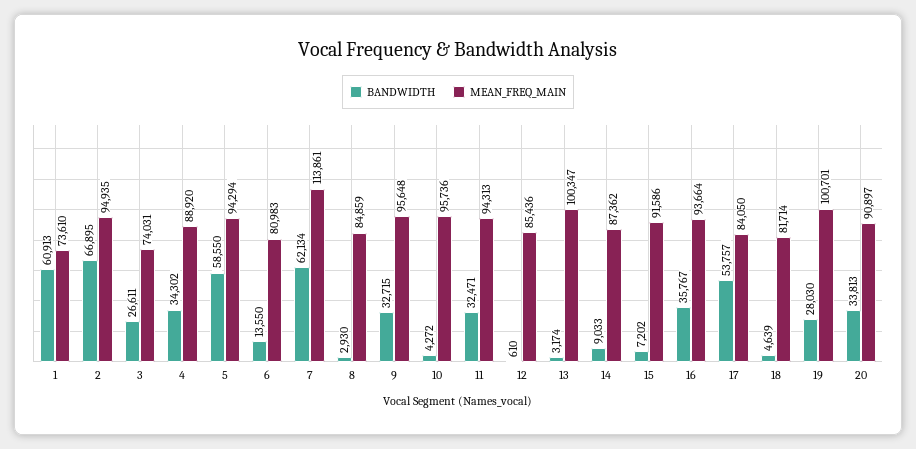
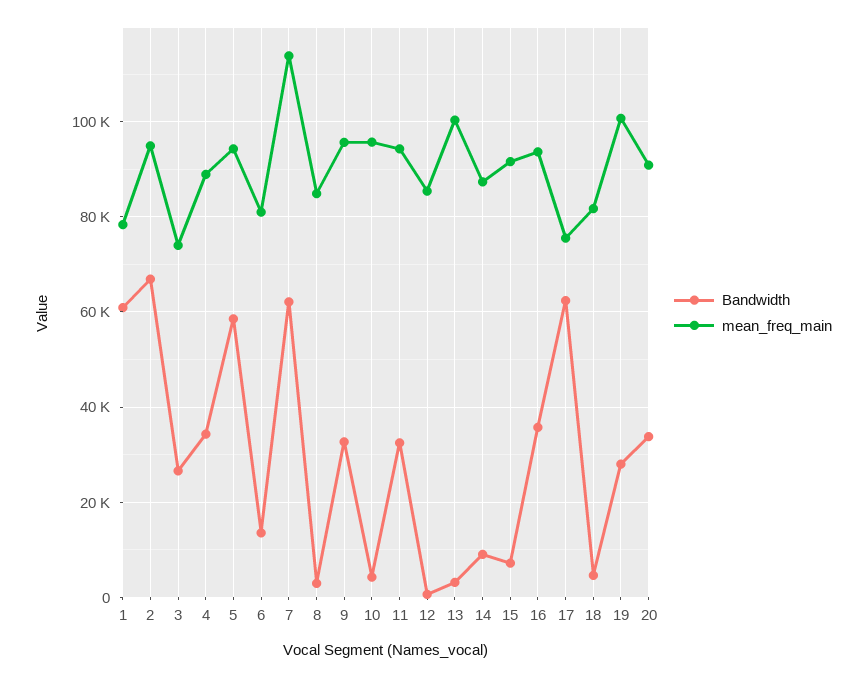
  {
    "BANDWIDTH": {
      "1": 60913,
      "2": 66895,
      "3": 26611,
      "4": 34302,
      "5": 58550,
      "6": 13550,
      "7": 62134,
      "8": 2930,
      "9": 32715,
      "10": 4272,
      "11": 32471,
      "12": 610,
      "13": 3174,
      "14": 9033,
      "15": 7202,
      "16": 35767,
-     "17": 53757,
+     "17": 62000,
      "18": 4639,
      "19": 28030,
      "20": 33813
    },
    "MEAN_FREQ_MAIN": {
-     "1": 73610,
+     "1": 78000,
      "2": 94935,
      "3": 74031,
      "4": 88920,
      "5": 94294,
      "6": 80983,
      "7": 113861,
      "8": 84859,
      "9": 95648,
      "10": 95736,
      "11": 94313,
      "12": 85436,
      "13": 100347,
      "14": 87362,
      "15": 91586,
      "16": 93664,
-     "17": 84050,
+     "17": 76000,
      "18": 81714,
      "19": 100701,
      "20": 90897
    }
  }

